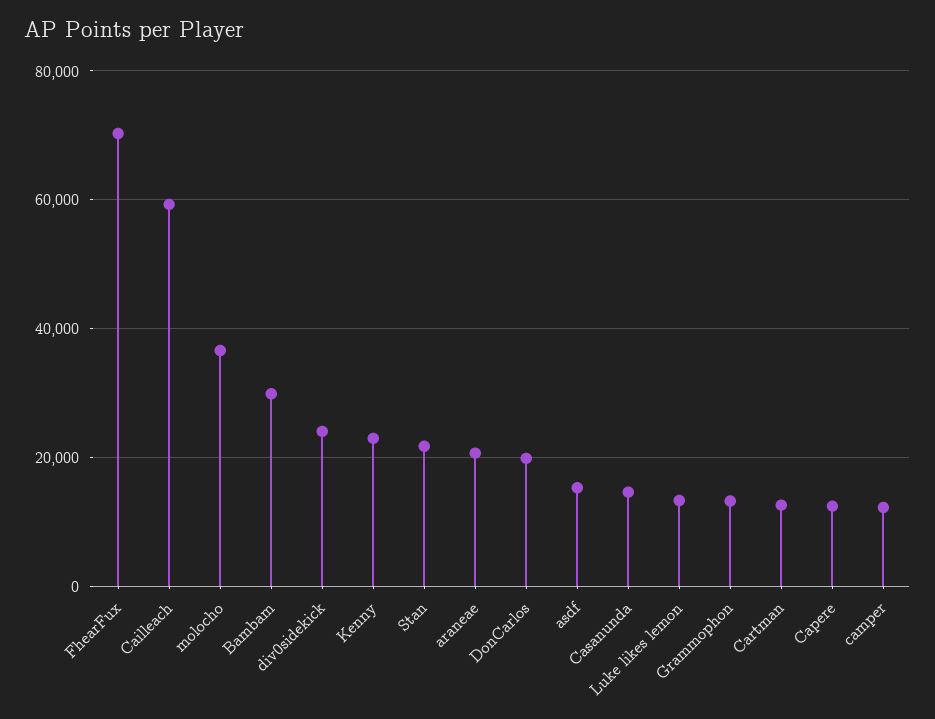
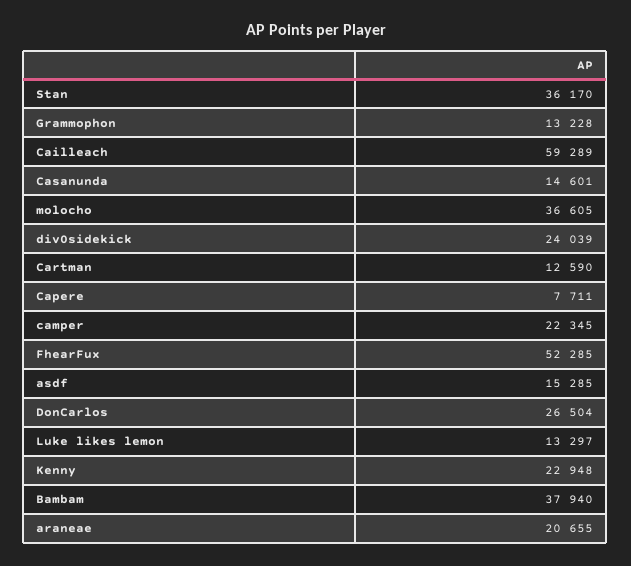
  {
-   "FhearFux": 70000,
+   "FhearFux": 52285,
    "Cailleach": 59289,
    "molocho": 36605,
-   "Bambam": 30000,
+   "Bambam": 37940,
    "div0sidekick": 24039,
    "Kenny": 22948,
-   "Stan": 22000,
+   "Stan": 36170,
    "araneae": 20655,
-   "DonCarlos": 20000,
+   "DonCarlos": 26504,
    "asdf": 15285,
    "Casanunda": 14601,
    "Luke likes lemon": 13297,
    "Grammophon": 13228,
    "Cartman": 12590,
-   "Capere": 12000,
+   "Capere": 7711,
-   "camper": 12000
+   "camper": 22345
  }

